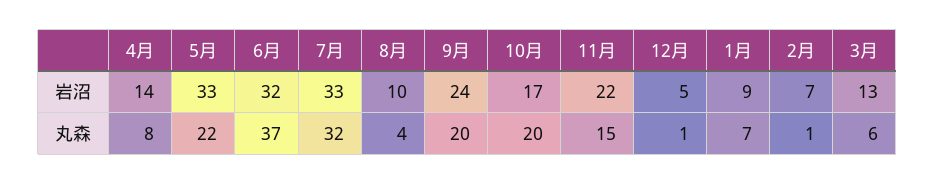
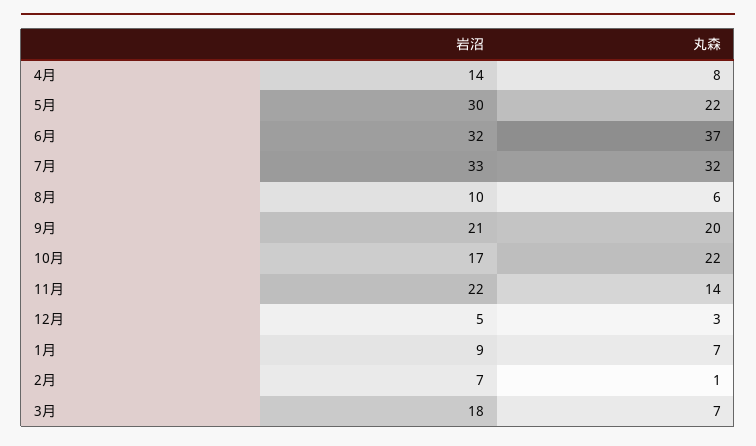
  {
    "4月": {
      "岩沼": 14,
      "丸森": 8
    },
    "5月": {
-     "岩沼": 33,
+     "岩沼": 30,
      "丸森": 22
    },
    "6月": {
      "岩沼": 32,
      "丸森": 37
    },
    "7月": {
      "岩沼": 33,
      "丸森": 32
    },
    "8月": {
      "岩沼": 10,
-     "丸森": 4
+     "丸森": 6
    },
    "9月": {
-     "岩沼": 24,
+     "岩沼": 21,
      "丸森": 20
    },
    "10月": {
      "岩沼": 17,
-     "丸森": 20
+     "丸森": 22
    },
    "11月": {
      "岩沼": 22,
-     "丸森": 15
+     "丸森": 14
    },
    "12月": {
      "岩沼": 5,
-     "丸森": 1
+     "丸森": 3
    },
    "1月": {
      "岩沼": 9,
      "丸森": 7
    },
    "2月": {
      "岩沼": 7,
      "丸森": 1
    },
    "3月": {
-     "岩沼": 13,
+     "岩沼": 18,
-     "丸森": 6
+     "丸森": 7
    }
  }

